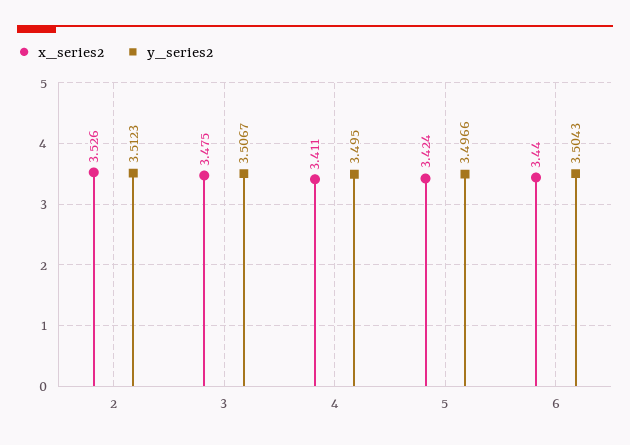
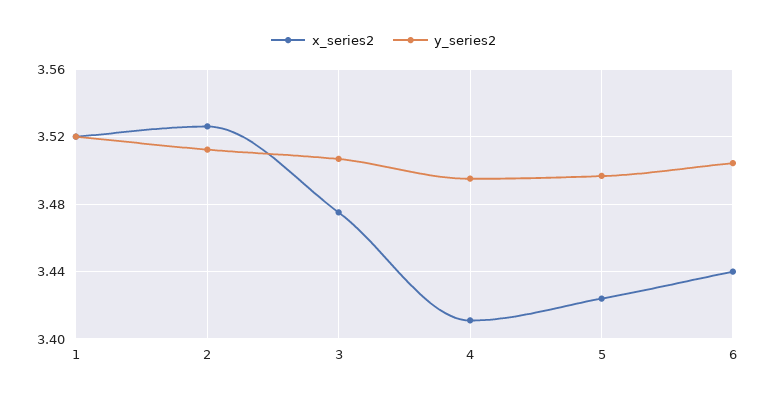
  {
    "x_series2": {
      "2": 3.526,
      "3": 3.475,
      "4": 3.411,
      "5": 3.424,
-     "6": 3.44
+     "6": 3.44,
+     "1": 3.52
    },
    "y_series2": {
      "2": 3.5123,
      "3": 3.5067,
      "4": 3.495,
      "5": 3.4966,
-     "6": 3.5043
+     "6": 3.5043,
+     "1": 3.52
    }
  }

